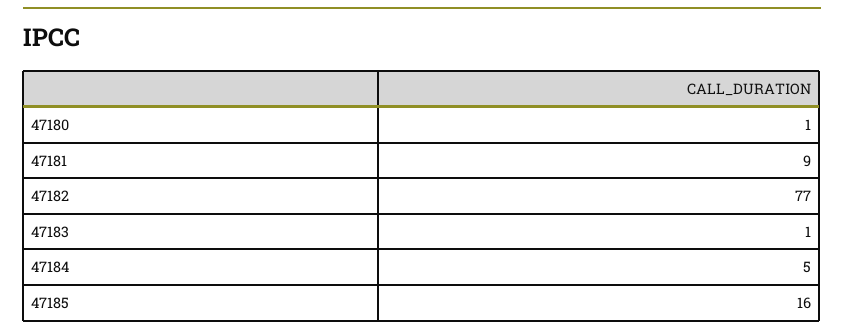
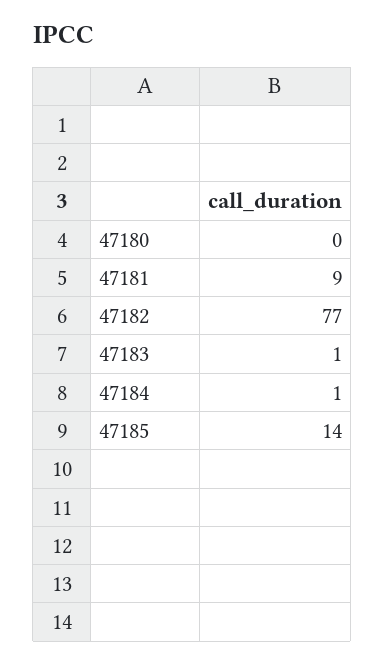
  {
-   "47180": 1,
+   "47180": 0,
    "47181": 9,
    "47182": 77,
    "47183": 1,
-   "47184": 5,
+   "47184": 1,
-   "47185": 16
+   "47185": 14
  }

